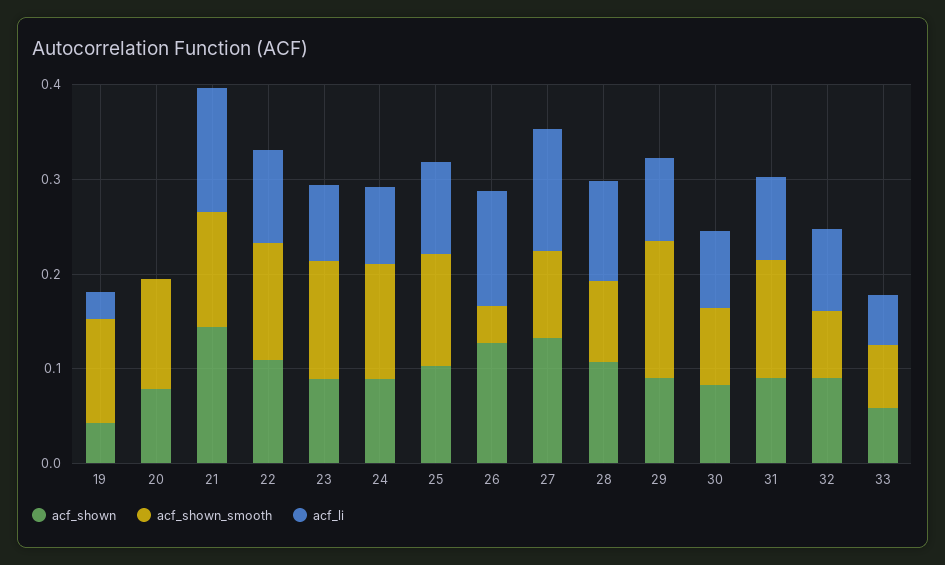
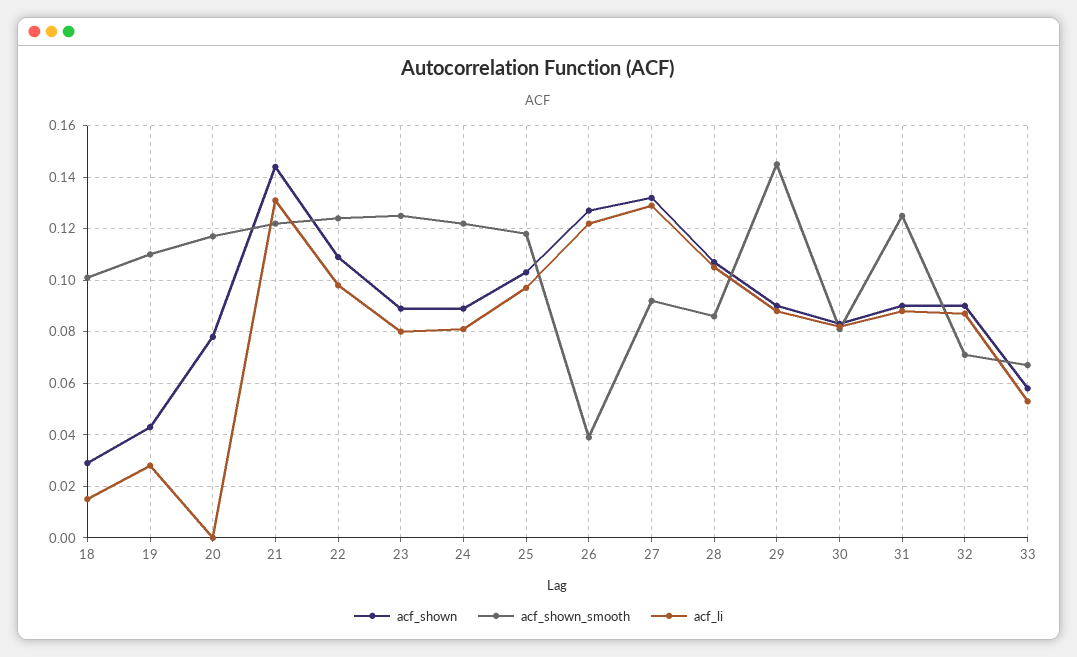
  {
    "acf_shown": {
      "19": 0.045,
      "20": 0.08,
      "21": 0.145,
      "22": 0.11,
      "23": 0.09,
      "24": 0.09,
      "25": 0.105,
      "26": 0.125,
      "27": 0.13,
      "28": 0.105,
      "29": 0.09,
      "30": 0.085,
      "31": 0.09,
      "32": 0.09,
-     "33": 0.06
+     "33": 0.06,
+     "18": 0.03
    },
    "acf_shown_smooth": {
      "19": 0.11,
      "20": 0.115,
      "21": 0.12,
      "22": 0.125,
      "23": 0.125,
      "24": 0.12,
      "25": 0.12,
      "26": 0.04,
      "27": 0.09,
      "28": 0.085,
      "29": 0.145,
      "30": 0.08,
      "31": 0.125,
      "32": 0.07,
-     "33": 0.065
+     "33": 0.065,
+     "18": 0.1
    },
    "acf_li": {
      "19": 0.03,
      "20": 0,
      "21": 0.13,
      "22": 0.1,
      "23": 0.08,
      "24": 0.08,
      "25": 0.095,
      "26": 0.12,
      "27": 0.13,
      "28": 0.105,
      "29": 0.09,
      "30": 0.08,
      "31": 0.09,
      "32": 0.085,
-     "33": 0.055
+     "33": 0.055,
+     "18": 0.015
    }
  }

